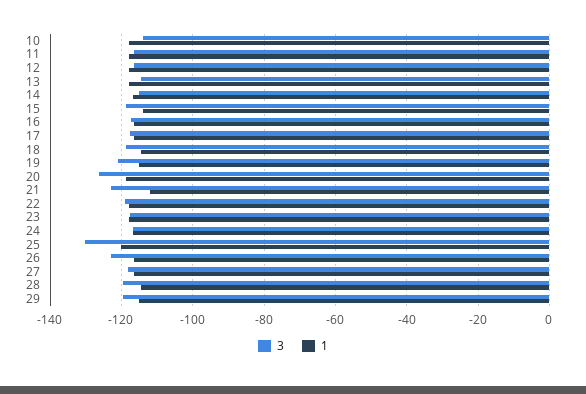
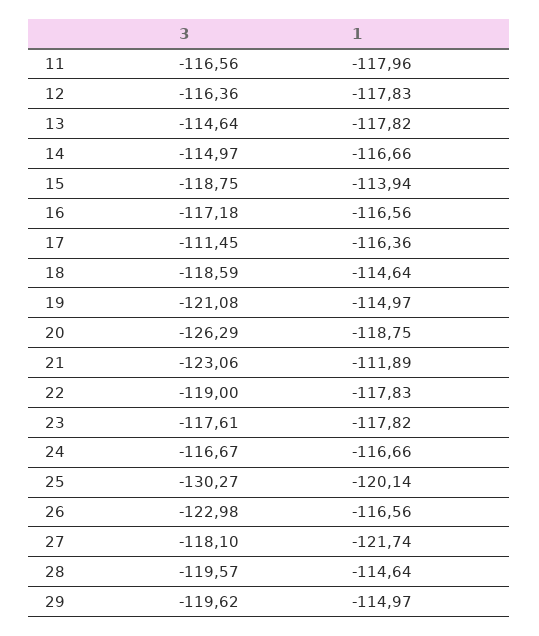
  {
    "3": {
-     "10": -114,
      "11": -116.56,
      "12": -116.36,
      "13": -114.64,
      "14": -114.97,
      "15": -118.75,
      "16": -117.18,
-     "17": -118,
+     "17": -111.45,
      "18": -118.59,
      "19": -121.08,
      "20": -126.29,
      "21": -123.06,
      "22": -119,
      "23": -117.61,
      "24": -116.67,
      "25": -130.27,
      "26": -122.98,
      "27": -118.1,
      "28": -119.57,
      "29": -119.62
    },
    "1": {
-     "10": -118,
      "11": -117.96,
      "12": -117.83,
      "13": -117.82,
      "14": -116.66,
      "15": -113.94,
      "16": -116.56,
      "17": -116.36,
      "18": -114.64,
      "19": -114.97,
      "20": -118.75,
      "21": -111.89,
      "22": -117.83,
      "23": -117.82,
      "24": -116.66,
      "25": -120.14,
      "26": -116.56,
-     "27": -116,
+     "27": -121.74,
      "28": -114.64,
      "29": -114.97
    }
  }

